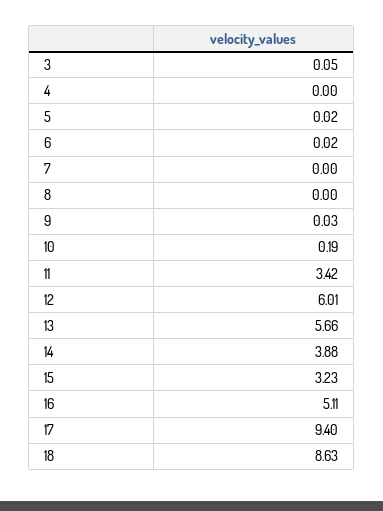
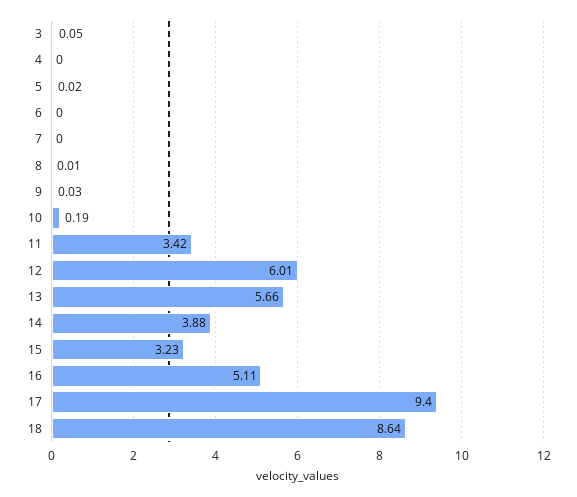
  {
    "3": 0.05,
    "4": 0,
    "5": 0.02,
-   "6": 0.02,
+   "6": 0,
    "7": 0,
-   "8": 0,
+   "8": 0.01,
    "9": 0.03,
    "10": 0.19,
    "11": 3.42,
    "12": 6.01,
    "13": 5.66,
    "14": 3.88,
    "15": 3.23,
    "16": 5.11,
    "17": 9.4,
-   "18": 8.63
+   "18": 8.64
  }

